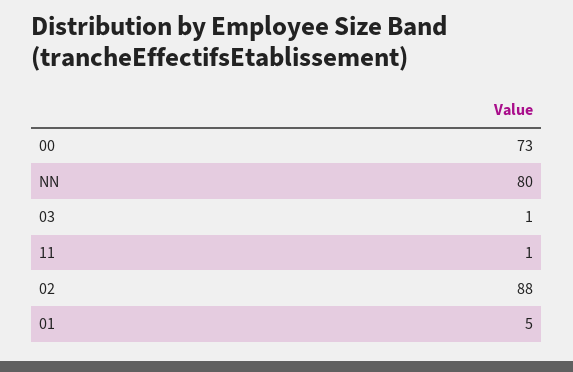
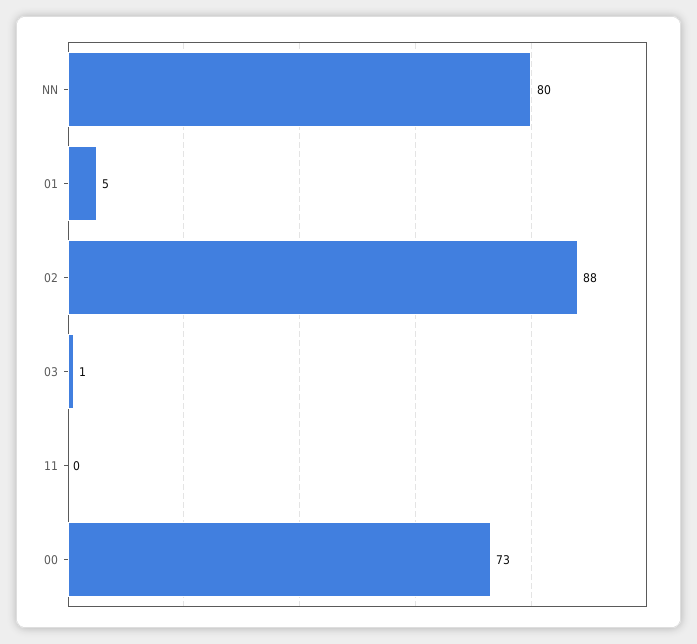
  {
    "00": 73,
    "NN": 80,
    "03": 1,
-   "11": 1,
+   "11": 0,
    "02": 88,
    "01": 5
  }

